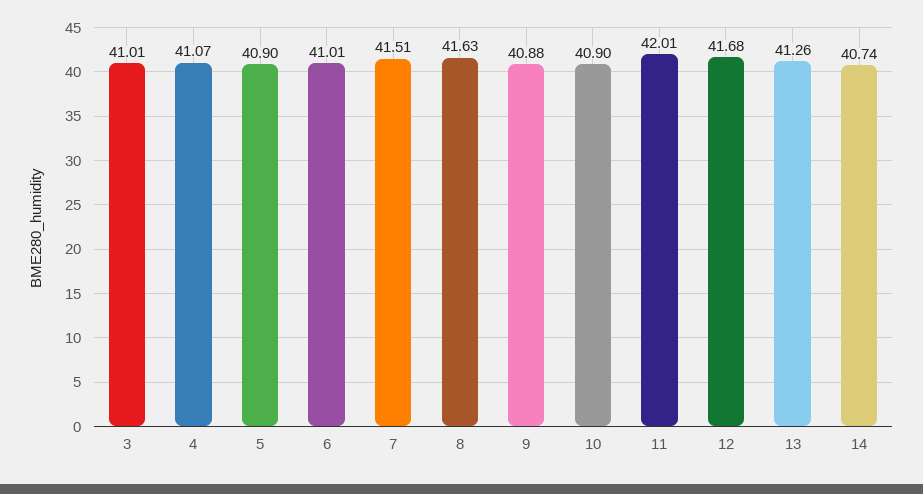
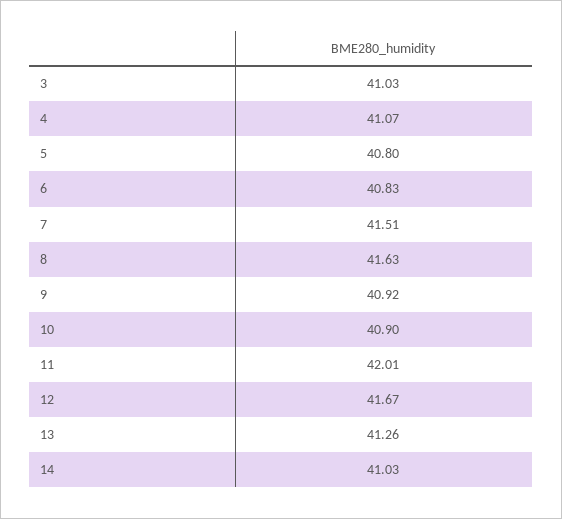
  {
-   "3": 41.01,
+   "3": 41.03,
    "4": 41.07,
-   "5": 40.9,
+   "5": 40.8,
-   "6": 41.01,
+   "6": 40.83,
    "7": 41.51,
    "8": 41.63,
-   "9": 40.88,
+   "9": 40.92,
    "10": 40.9,
    "11": 42.01,
-   "12": 41.68,
+   "12": 41.67,
    "13": 41.26,
-   "14": 40.74
+   "14": 41.03
  }

